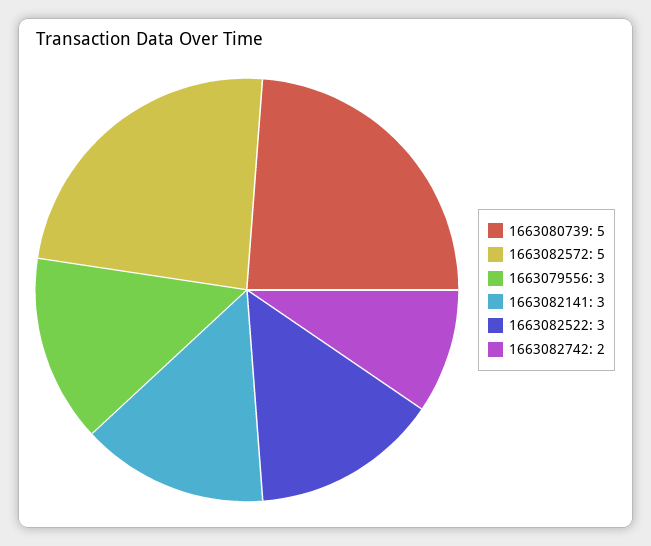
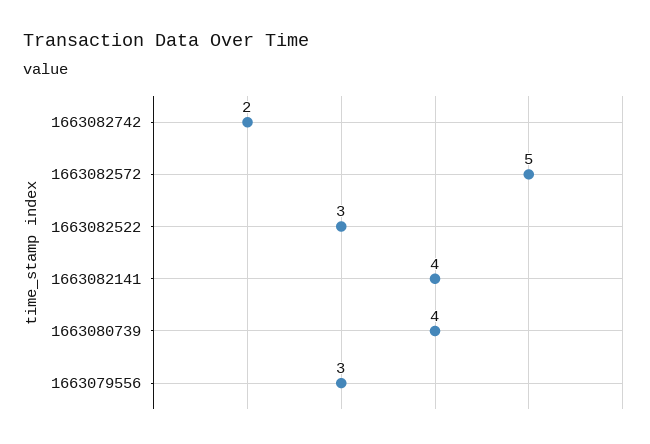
  {
-   "1663080739": 5,
+   "1663080739": 4,
    "1663082572": 5,
    "1663079556": 3,
-   "1663082141": 3,
+   "1663082141": 4,
    "1663082522": 3,
    "1663082742": 2
  }

